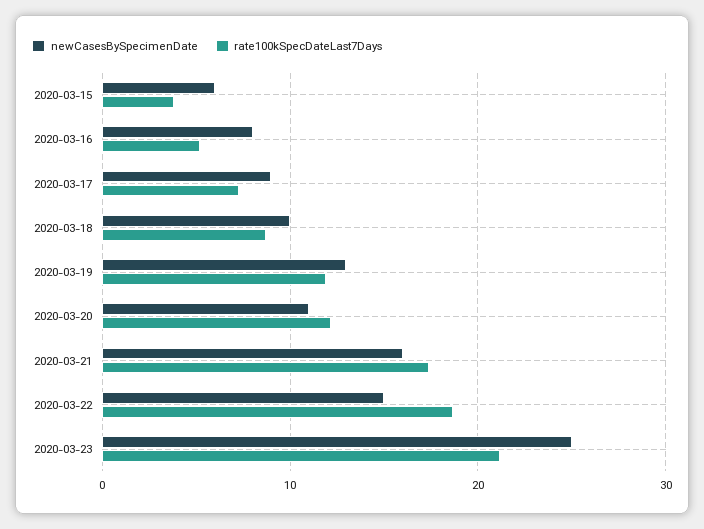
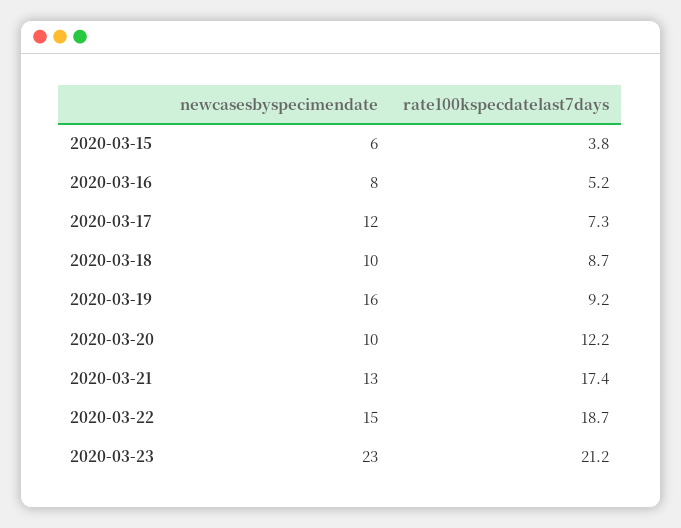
  {
    "newCasesBySpecimenDate": {
      "2020-03-15": 6,
      "2020-03-16": 8,
-     "2020-03-17": 9,
+     "2020-03-17": 12,
      "2020-03-18": 10,
-     "2020-03-19": 13,
+     "2020-03-19": 16,
-     "2020-03-20": 11,
+     "2020-03-20": 10,
-     "2020-03-21": 16,
+     "2020-03-21": 13,
      "2020-03-22": 15,
-     "2020-03-23": 25
+     "2020-03-23": 23
    },
    "rate100kSpecDateLast7Days": {
      "2020-03-15": 3.8,
      "2020-03-16": 5.2,
      "2020-03-17": 7.3,
      "2020-03-18": 8.7,
-     "2020-03-19": 12,
+     "2020-03-19": 9.2,
      "2020-03-20": 12.2,
      "2020-03-21": 17.4,
      "2020-03-22": 18.7,
      "2020-03-23": 21.2
    }
  }

